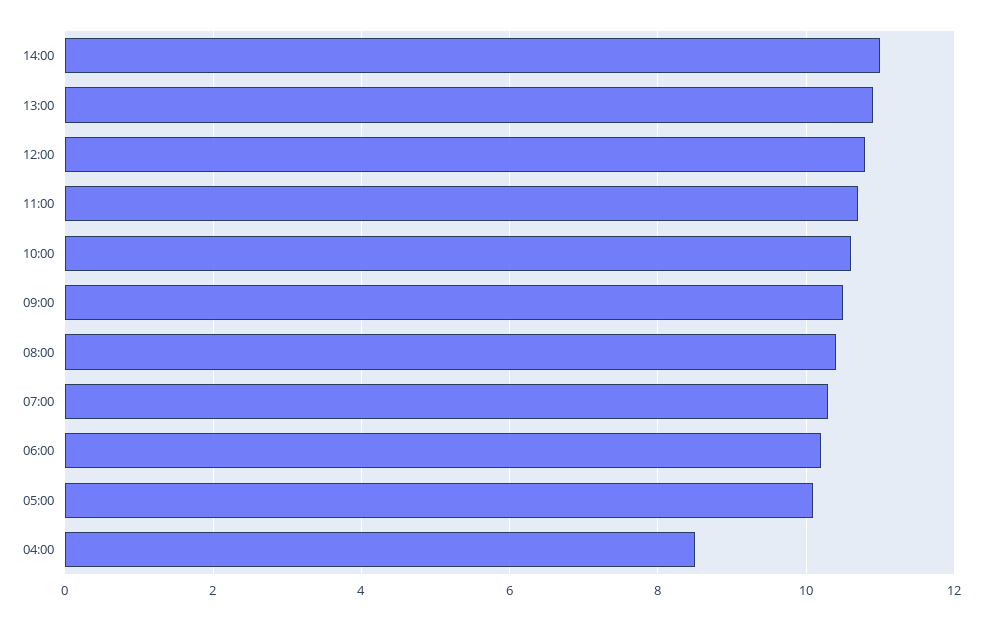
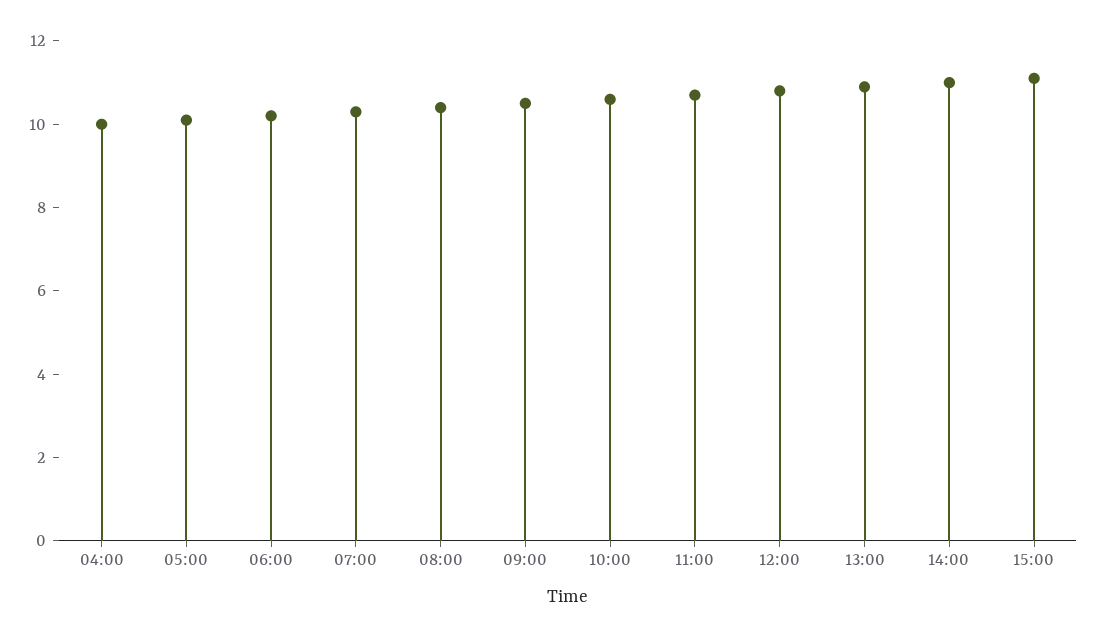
  {
    "14:00": 11,
    "13:00": 11,
    "12:00": 11,
    "11:00": 10.5,
    "10:00": 10.5,
    "09:00": 10.5,
    "08:00": 10.5,
    "07:00": 10.5,
    "06:00": 10,
    "05:00": 10,
-   "04:00": 8.5
+   "04:00": 10,
+   "15:00": 11
  }

